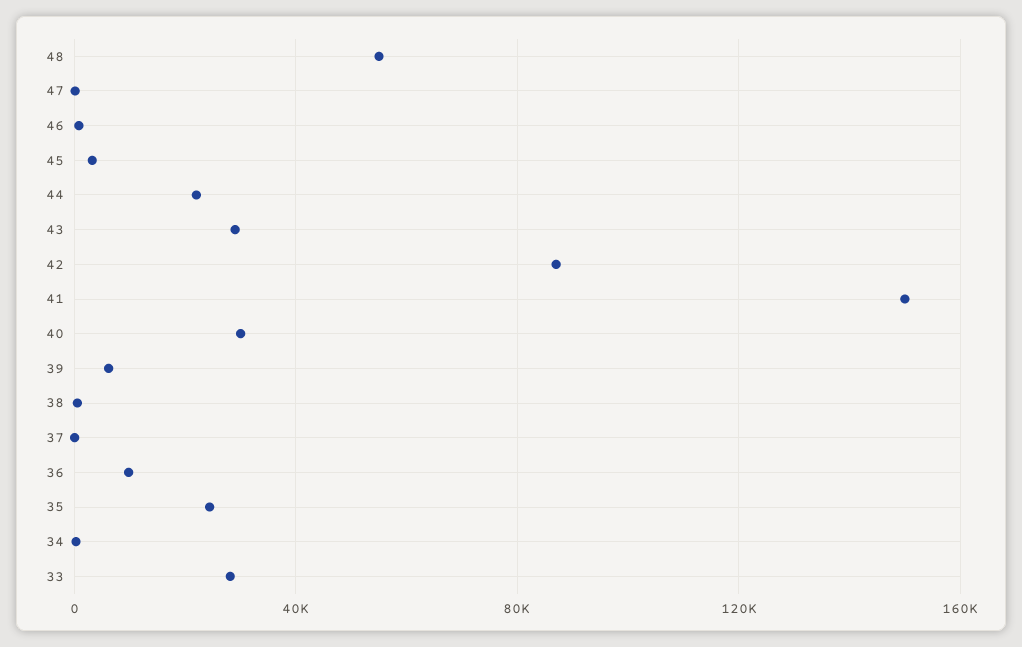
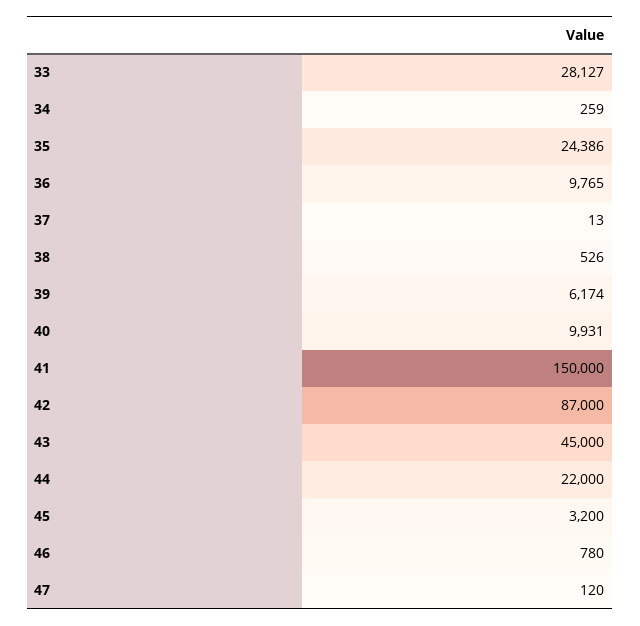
  {
-   "48": 55000,
    "47": 120,
    "46": 780,
    "45": 3200,
    "44": 22000,
-   "43": 30000,
+   "43": 45000,
    "42": 87000,
    "41": 150000,
-   "40": 30000,
+   "40": 9931,
    "39": 6174,
    "38": 526,
    "37": 13,
    "36": 9765,
    "35": 24386,
    "34": 259,
    "33": 28127
  }

